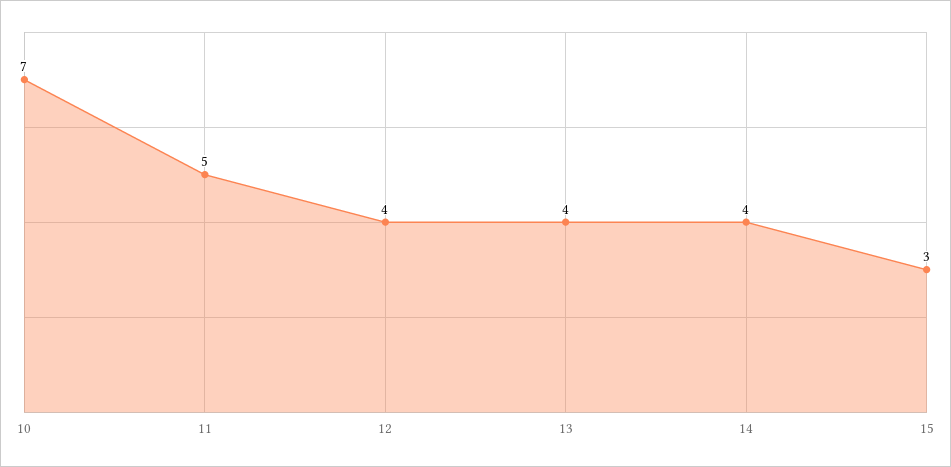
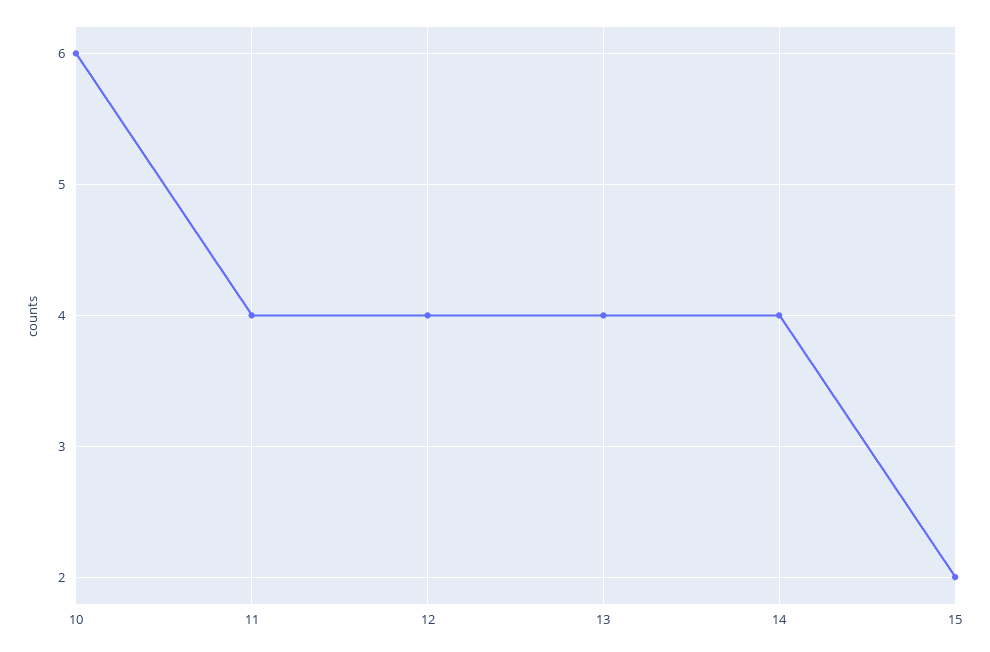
  {
-   "10": 7,
+   "10": 6,
-   "11": 5,
+   "11": 4,
    "12": 4,
    "13": 4,
    "14": 4,
-   "15": 3
+   "15": 2
  }

